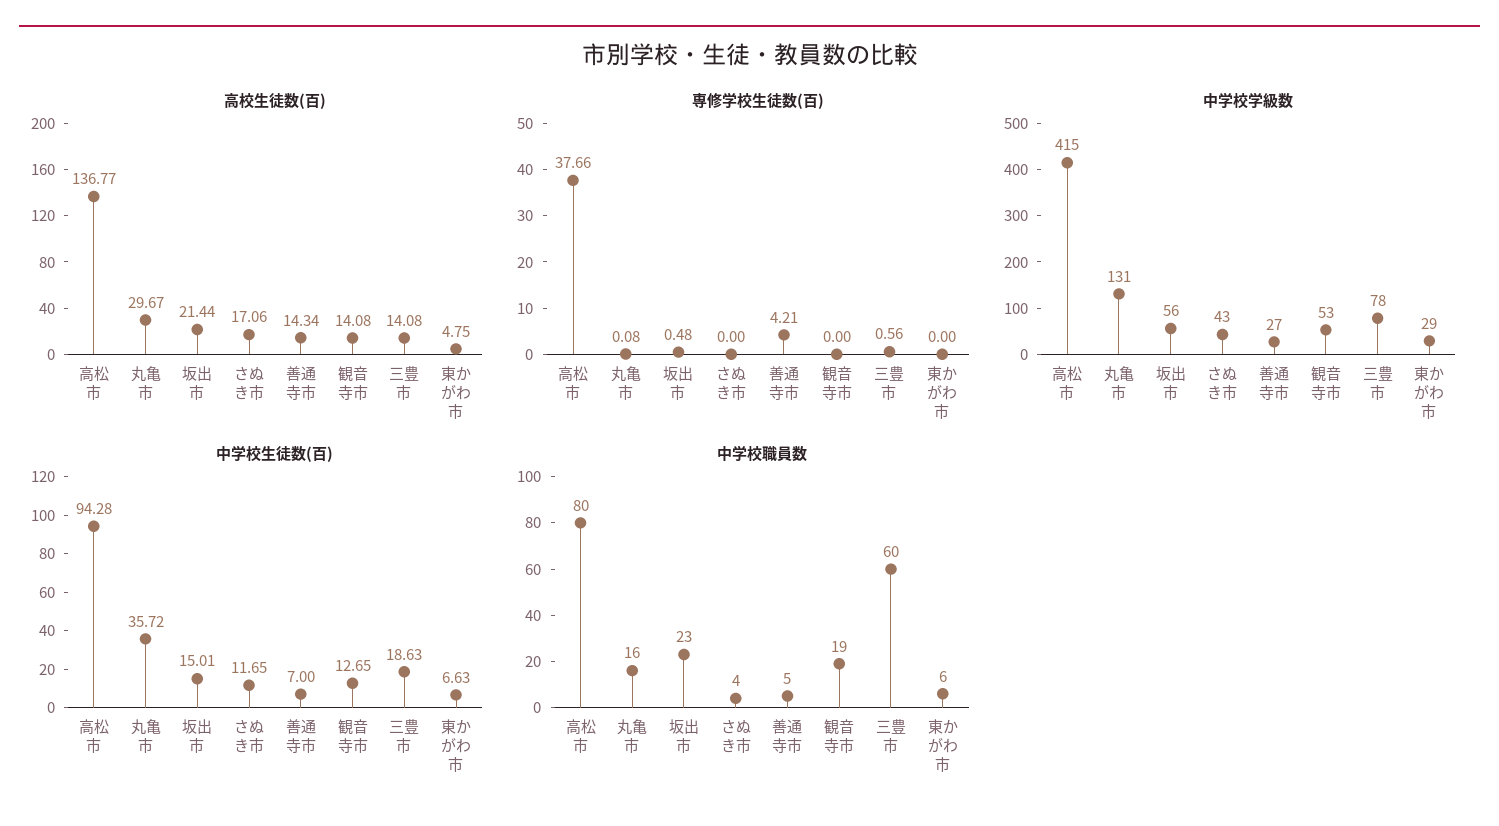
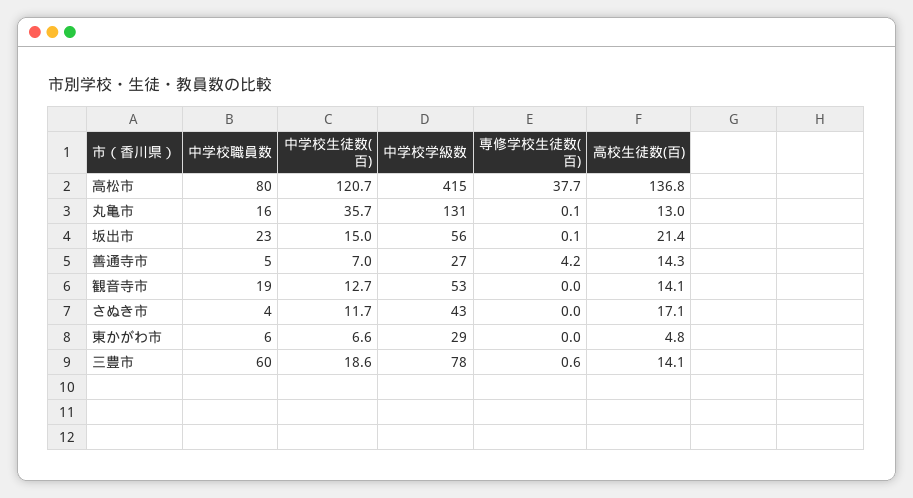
  {
    "高校生徒数(百)": {
      "高松市": 136.77,
-     "丸亀市": 29.67,
+     "丸亀市": 13,
      "坂出市": 21.44,
      "さぬき市": 17.06,
      "善通寺市": 14.34,
      "観音寺市": 14.08,
      "三豊市": 14.08,
      "東かがわ市": 4.75
    },
    "専修学校生徒数(百)": {
      "高松市": 37.66,
      "丸亀市": 0.08,
-     "坂出市": 0.48,
+     "坂出市": 0.1,
      "さぬき市": 0,
      "善通寺市": 4.21,
      "観音寺市": 0,
      "三豊市": 0.56,
      "東かがわ市": 0
    },
    "中学校学級数": {
      "高松市": 415,
      "丸亀市": 131,
      "坂出市": 56,
      "さぬき市": 43,
      "善通寺市": 27,
      "観音寺市": 53,
      "三豊市": 78,
      "東かがわ市": 29
    },
    "中学校生徒数(百)": {
-     "高松市": 94.28,
+     "高松市": 120.7,
      "丸亀市": 35.72,
      "坂出市": 15.01,
      "さぬき市": 11.65,
      "善通寺市": 7,
      "観音寺市": 12.65,
      "三豊市": 18.63,
      "東かがわ市": 6.63
    },
    "中学校職員数": {
      "高松市": 80,
      "丸亀市": 16,
      "坂出市": 23,
      "さぬき市": 4,
      "善通寺市": 5,
      "観音寺市": 19,
      "三豊市": 60,
      "東かがわ市": 6
    }
  }

